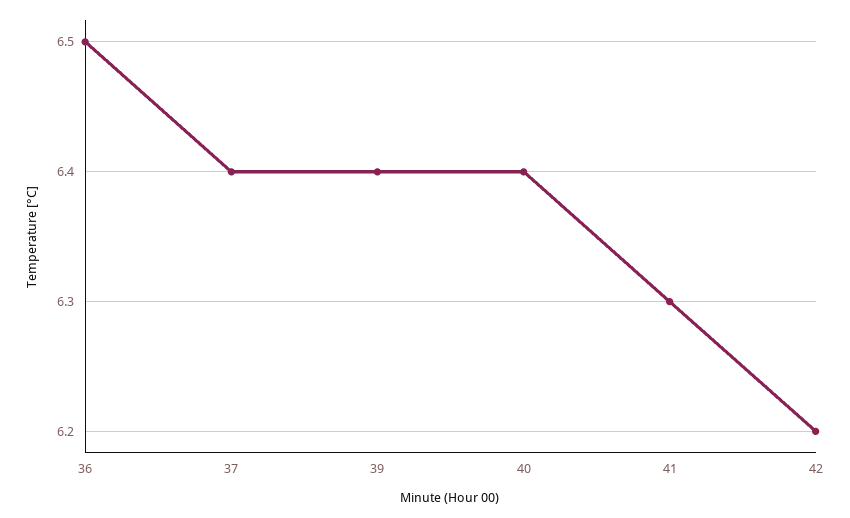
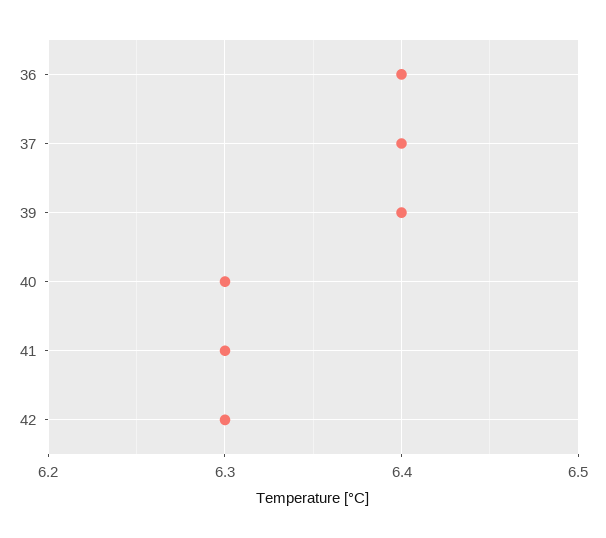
  {
-   "36": 6.5,
+   "36": 6.4,
    "37": 6.4,
    "39": 6.4,
-   "40": 6.4,
+   "40": 6.3,
    "41": 6.3,
-   "42": 6.2
+   "42": 6.3
  }

